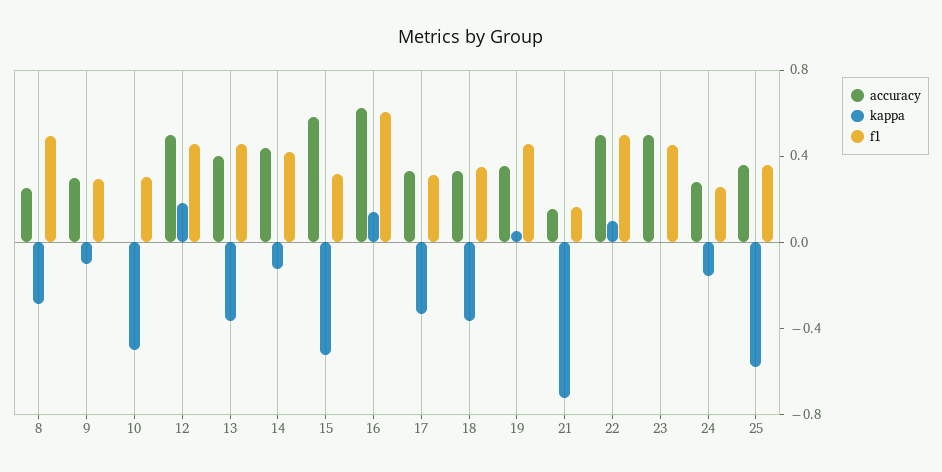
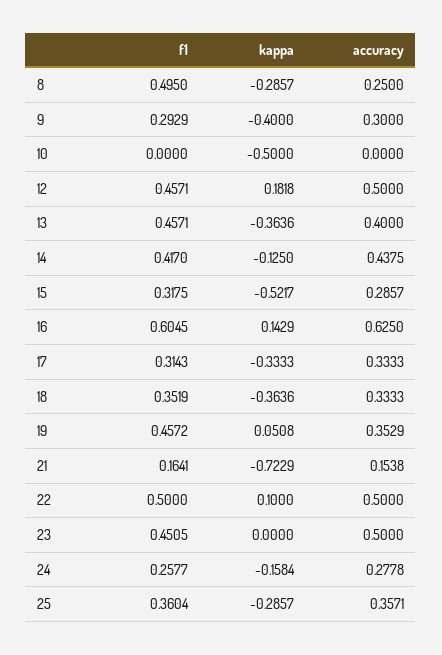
  {
    "accuracy": {
      "8": 0.25,
      "9": 0.3,
      "10": 0,
      "12": 0.5,
      "13": 0.4,
      "14": 0.4375,
-     "15": 0.6,
+     "15": 0.2857,
      "16": 0.625,
      "17": 0.3333,
      "18": 0.3333,
      "19": 0.3529,
      "21": 0.1538,
      "22": 0.5,
      "23": 0.5,
      "24": 0.2778,
      "25": 0.3571
    },
    "kappa": {
      "8": -0.2857,
-     "9": -0.1,
+     "9": -0.4,
      "10": -0.5,
      "12": 0.1818,
      "13": -0.3636,
      "14": -0.125,
      "15": -0.5217,
      "16": 0.1429,
      "17": -0.3333,
      "18": -0.3636,
      "19": 0.0508,
      "21": -0.7229,
      "22": 0.1,
      "23": 0,
      "24": -0.1584,
-     "25": -0.6
+     "25": -0.2857
    },
    "f1": {
      "8": 0.495,
      "9": 0.2929,
-     "10": 0.3,
+     "10": 0,
      "12": 0.4571,
      "13": 0.4571,
      "14": 0.417,
      "15": 0.3175,
      "16": 0.6045,
      "17": 0.3143,
      "18": 0.3519,
      "19": 0.4572,
      "21": 0.1641,
      "22": 0.5,
      "23": 0.4505,
      "24": 0.2577,
      "25": 0.3604
    }
  }

